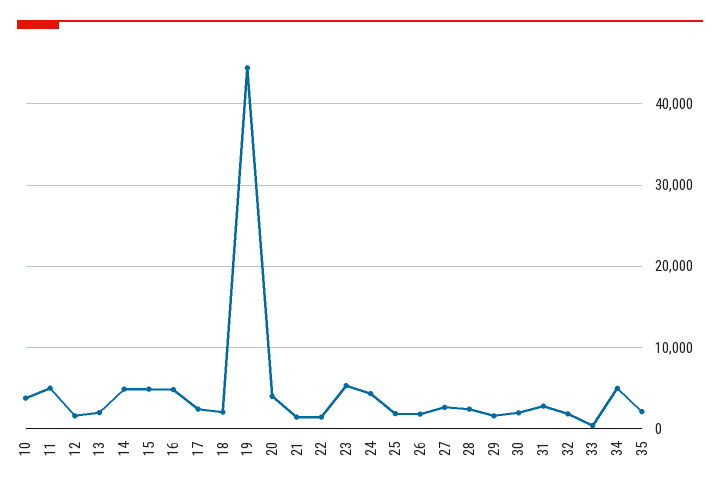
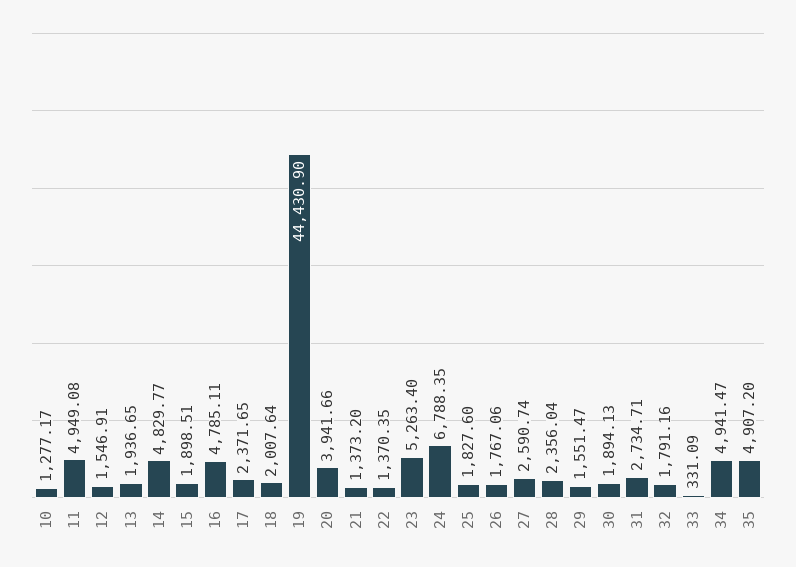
  {
-   "10": 4000,
+   "10": 1277.17,
    "11": 4949.08,
    "12": 1546.91,
    "13": 1936.65,
    "14": 4829.77,
-   "15": 5000,
+   "15": 1898.51,
    "16": 4785.11,
    "17": 2371.65,
    "18": 2007.64,
    "19": 44430.9,
    "20": 3941.66,
    "21": 1373.2,
    "22": 1370.35,
    "23": 5263.4,
-   "24": 4000,
+   "24": 6788.35,
    "25": 1827.6,
    "26": 1767.06,
    "27": 2590.74,
    "28": 2356.04,
    "29": 1551.47,
    "30": 1894.13,
    "31": 2734.71,
    "32": 1791.16,
    "33": 331.09,
    "34": 4941.47,
-   "35": 2000
+   "35": 4907.2
  }

